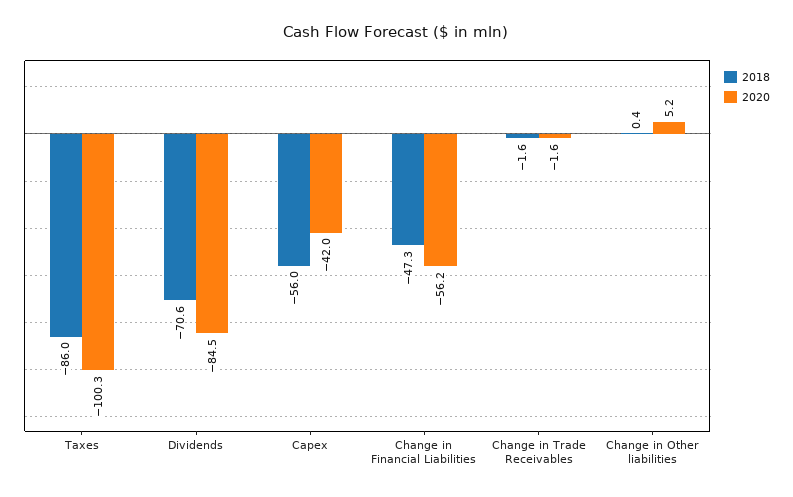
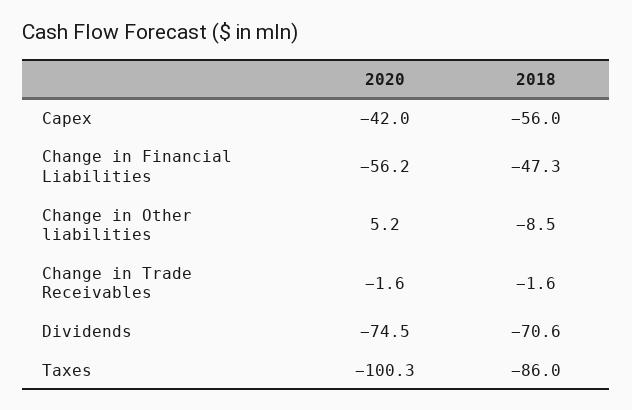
  {
    "2018": {
      "Taxes": -86,
      "Dividends": -70.6,
      "Capex": -56,
      "Change in Financial Liabilities": -47.3,
      "Change in Trade Receivables": -1.6,
-     "Change in Other liabilities": 0.4
+     "Change in Other liabilities": -8.5
    },
    "2020": {
      "Taxes": -100.3,
-     "Dividends": -84.5,
+     "Dividends": -74.5,
      "Capex": -42,
      "Change in Financial Liabilities": -56.2,
      "Change in Trade Receivables": -1.6,
      "Change in Other liabilities": 5.2
    }
  }

